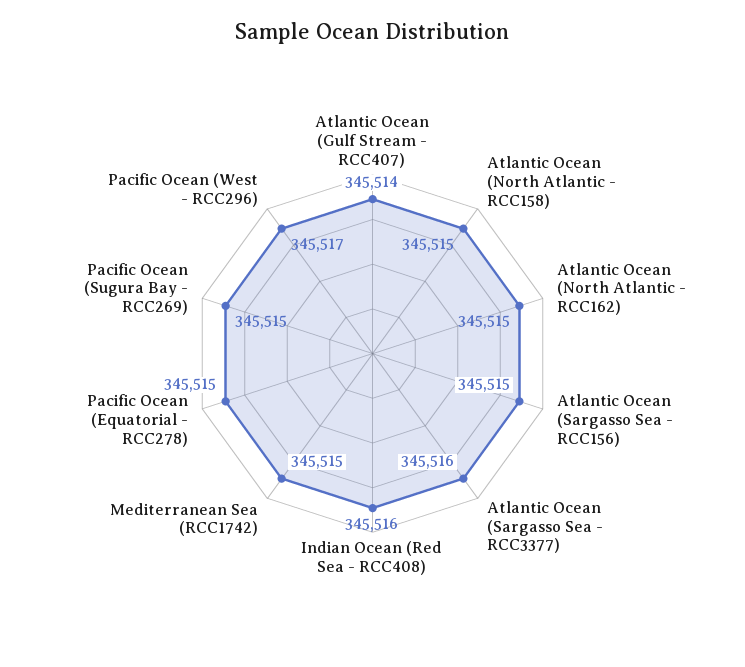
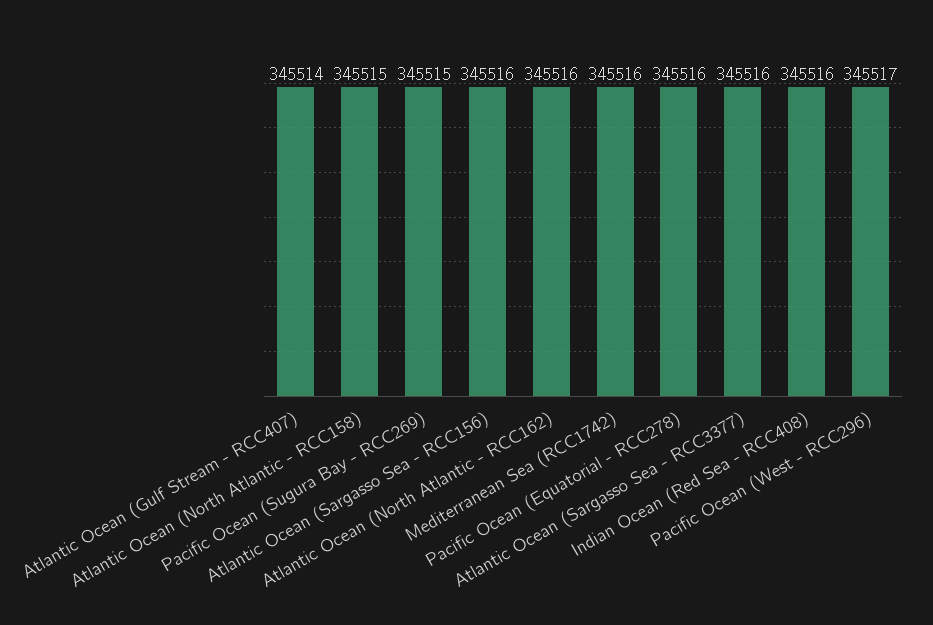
  {
    "Atlantic Ocean (Gulf Stream - RCC407)": 345514,
    "Atlantic Ocean (North Atlantic - RCC158)": 345515,
-   "Atlantic Ocean (North Atlantic - RCC162)": 345515,
+   "Atlantic Ocean (North Atlantic - RCC162)": 345516,
-   "Atlantic Ocean (Sargasso Sea - RCC156)": 345515,
+   "Atlantic Ocean (Sargasso Sea - RCC156)": 345516,
    "Atlantic Ocean (Sargasso Sea - RCC3377)": 345516,
    "Indian Ocean (Red Sea - RCC408)": 345516,
-   "Mediterranean Sea (RCC1742)": 345515,
+   "Mediterranean Sea (RCC1742)": 345516,
-   "Pacific Ocean (Equatorial - RCC278)": 345515,
+   "Pacific Ocean (Equatorial - RCC278)": 345516,
    "Pacific Ocean (Sugura Bay - RCC269)": 345515,
    "Pacific Ocean (West - RCC296)": 345517
  }

